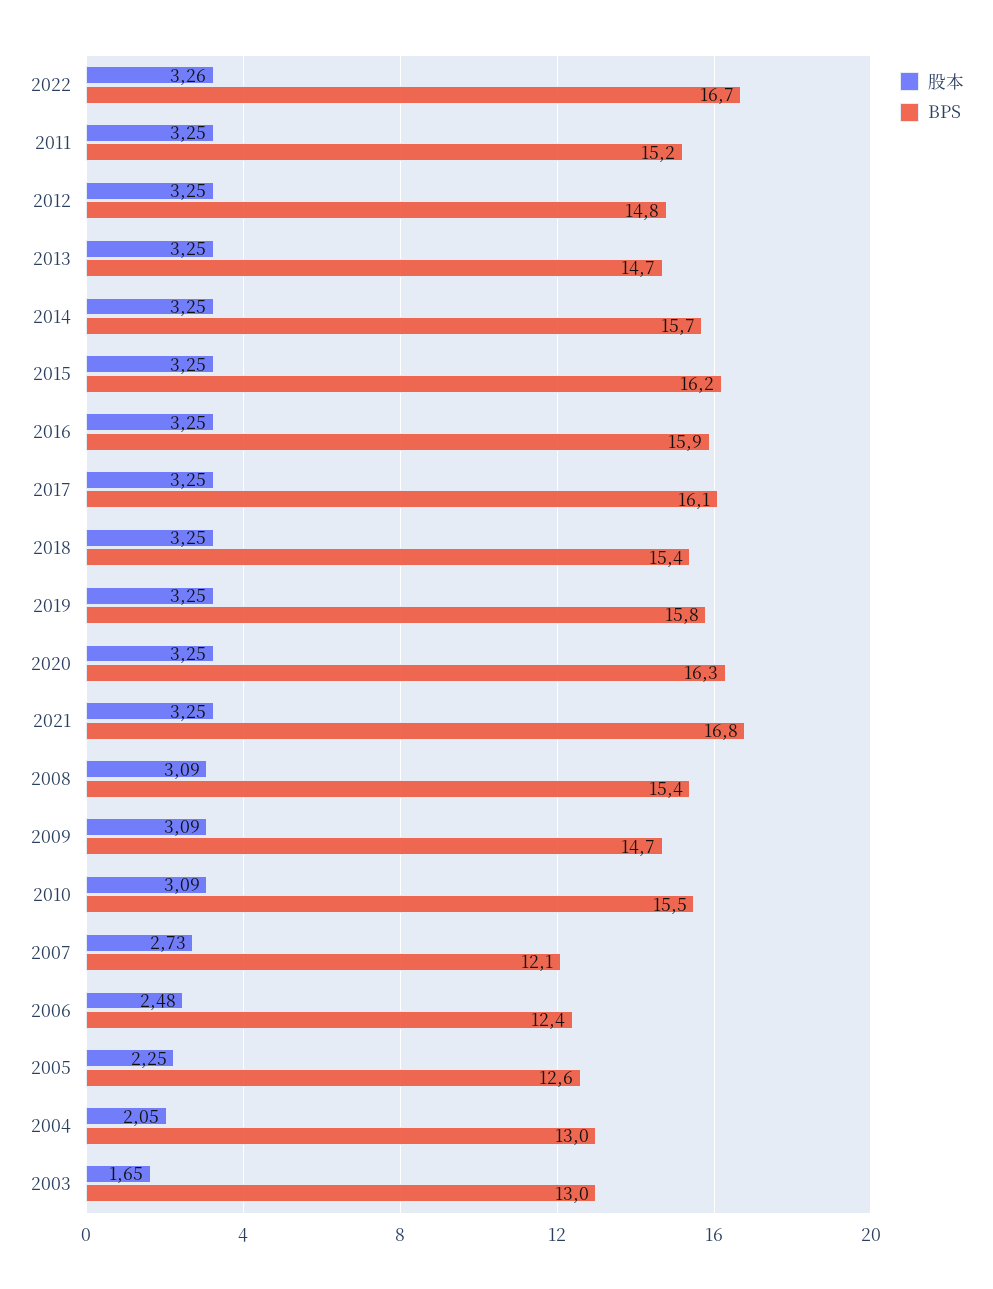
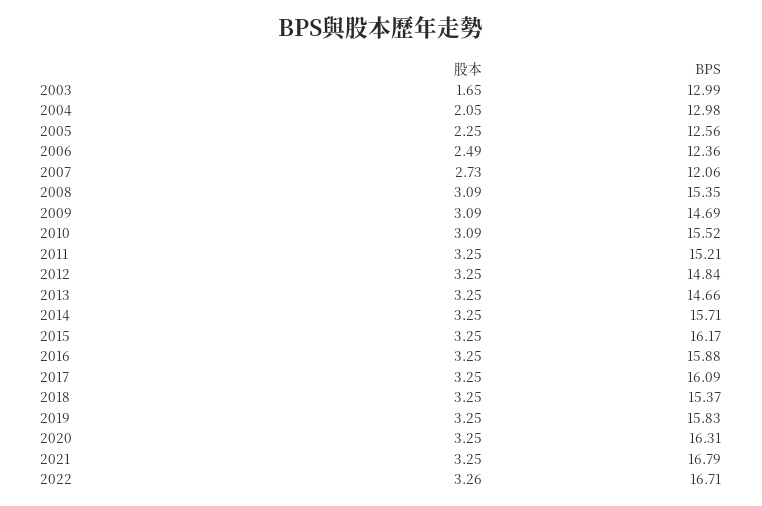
  {
    "股本": {
      "2022": 3.26,
      "2011": 3.25,
      "2012": 3.25,
      "2013": 3.25,
      "2014": 3.25,
      "2015": 3.25,
      "2016": 3.25,
      "2017": 3.25,
      "2018": 3.25,
      "2019": 3.25,
      "2020": 3.25,
      "2021": 3.25,
      "2008": 3.09,
      "2009": 3.09,
      "2010": 3.09,
      "2007": 2.73,
-     "2006": 2.48,
+     "2006": 2.49,
      "2005": 2.25,
      "2004": 2.05,
      "2003": 1.65
    },
    "BPS": {
      "2022": 16.71,
      "2011": 15.21,
      "2012": 14.84,
      "2013": 14.66,
      "2014": 15.71,
      "2015": 16.17,
      "2016": 15.88,
      "2017": 16.09,
      "2018": 15.37,
      "2019": 15.83,
      "2020": 16.31,
      "2021": 16.79,
      "2008": 15.35,
      "2009": 14.69,
      "2010": 15.52,
      "2007": 12.06,
      "2006": 12.36,
      "2005": 12.56,
      "2004": 12.98,
      "2003": 12.99
    }
  }

